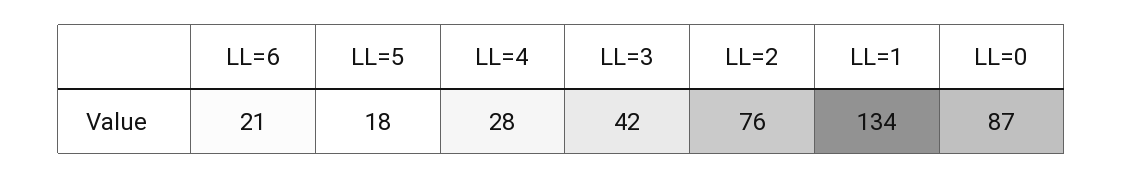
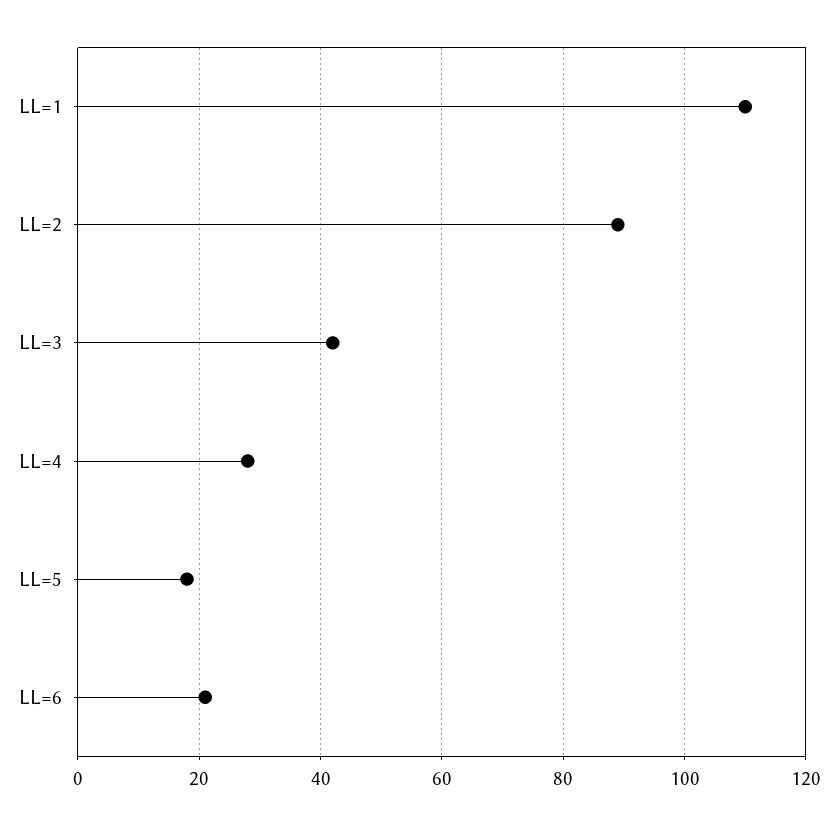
  {
    "LL=6": 21,
    "LL=5": 18,
    "LL=4": 28,
    "LL=3": 42,
-   "LL=2": 76,
+   "LL=2": 90,
-   "LL=1": 134,
+   "LL=1": 110
-   "LL=0": 87
  }

